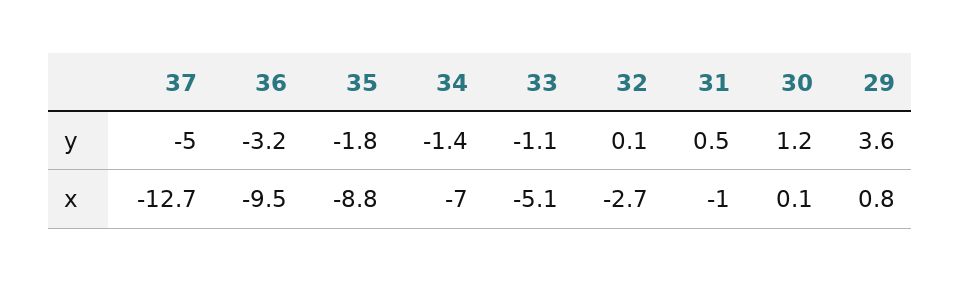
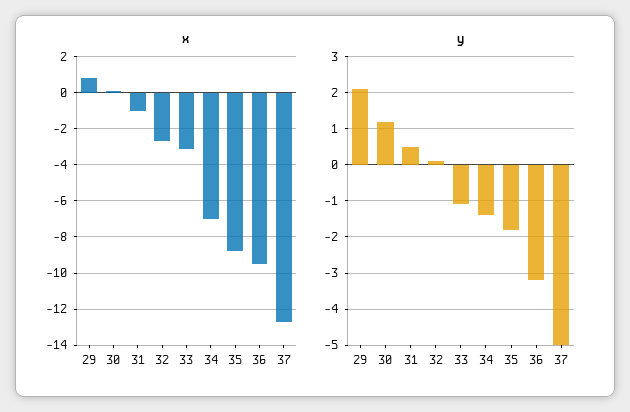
  {
    "y": {
      "37": -5,
      "36": -3.2,
      "35": -1.8,
      "34": -1.4,
      "33": -1.1,
      "32": 0.1,
      "31": 0.5,
      "30": 1.2,
-     "29": 3.6
+     "29": 2
    },
    "x": {
      "37": -12.7,
      "36": -9.5,
      "35": -8.8,
      "34": -7,
-     "33": -5.1,
+     "33": -3,
      "32": -2.7,
      "31": -1,
      "30": 0.1,
      "29": 0.8
    }
  }

